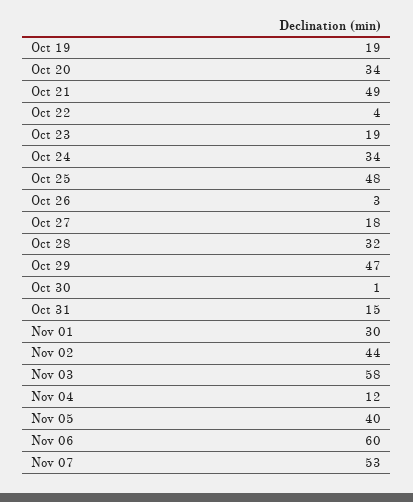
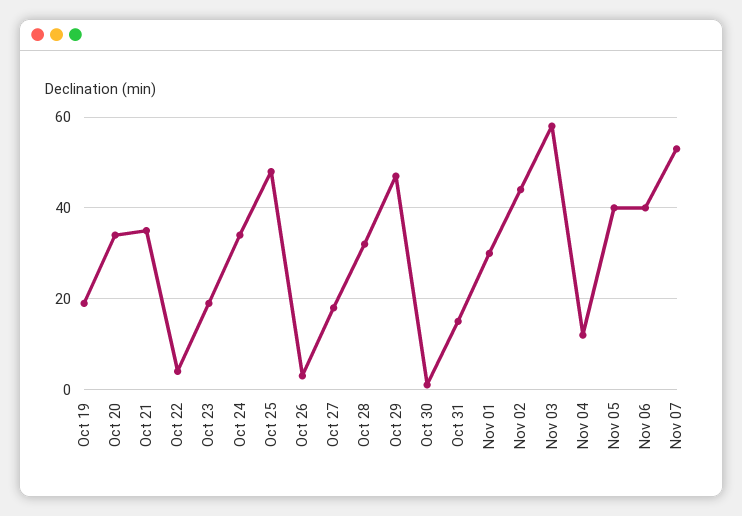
  {
    "Oct 19": 19,
    "Oct 20": 34,
-   "Oct 21": 49,
+   "Oct 21": 35,
    "Oct 22": 4,
    "Oct 23": 19,
    "Oct 24": 34,
    "Oct 25": 48,
    "Oct 26": 3,
    "Oct 27": 18,
    "Oct 28": 32,
    "Oct 29": 47,
    "Oct 30": 1,
    "Oct 31": 15,
    "Nov 01": 30,
    "Nov 02": 44,
    "Nov 03": 58,
    "Nov 04": 12,
    "Nov 05": 40,
-   "Nov 06": 60,
+   "Nov 06": 40,
    "Nov 07": 53
  }

